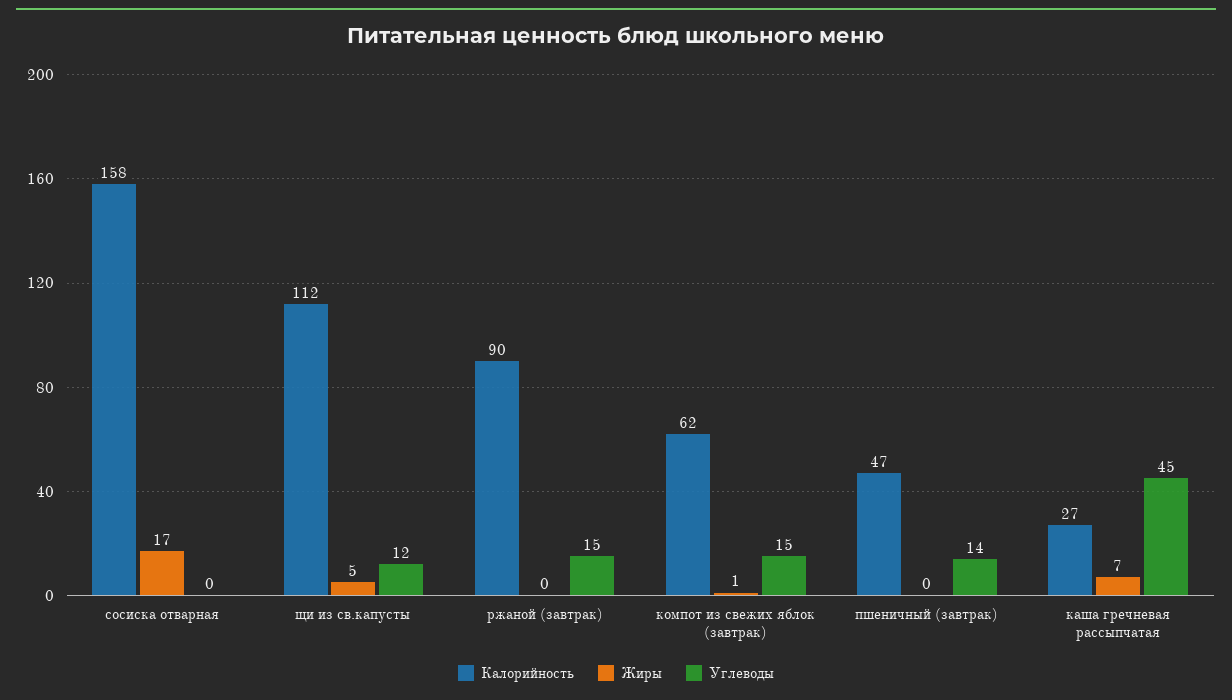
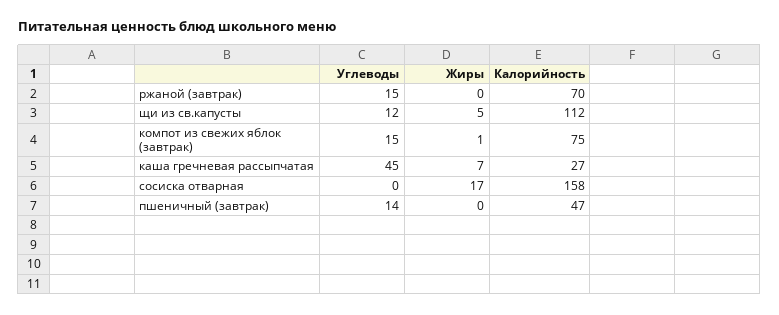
  {
    "Калорийность": {
      "сосиска отварная": 158,
      "щи из св.капусты": 112,
-     "ржаной (завтрак)": 90,
+     "ржаной (завтрак)": 70,
-     "компот из свежих яблок (завтрак)": 62,
+     "компот из свежих яблок (завтрак)": 75,
      "пшеничный (завтрак)": 47,
      "каша гречневая рассыпчатая": 27
    },
    "Жиры": {
      "сосиска отварная": 17,
      "щи из св.капусты": 5,
      "ржаной (завтрак)": 0,
      "компот из свежих яблок (завтрак)": 1,
      "пшеничный (завтрак)": 0,
      "каша гречневая рассыпчатая": 7
    },
    "Углеводы": {
      "сосиска отварная": 0,
      "щи из св.капусты": 12,
      "ржаной (завтрак)": 15,
      "компот из свежих яблок (завтрак)": 15,
      "пшеничный (завтрак)": 14,
      "каша гречневая рассыпчатая": 45
    }
  }

